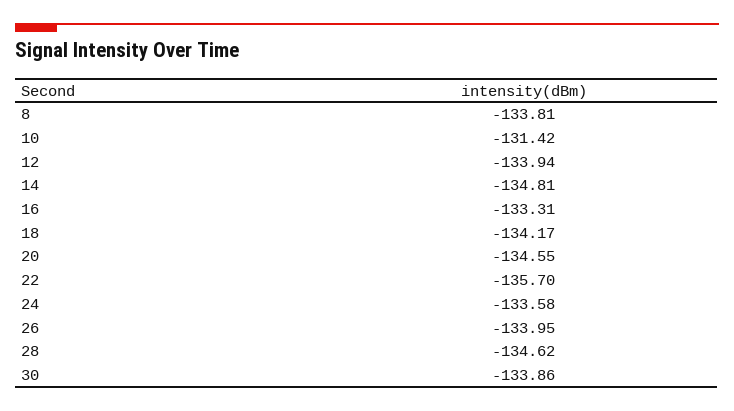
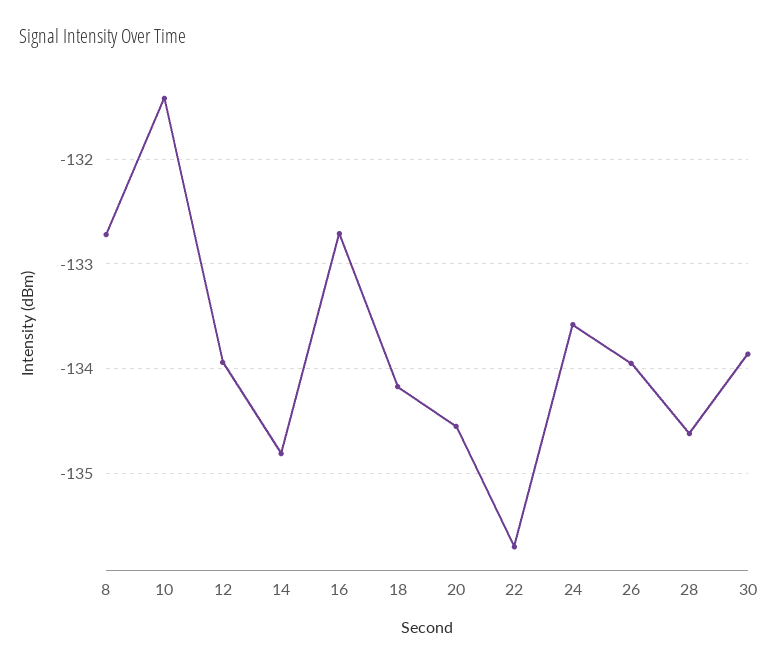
  {
-   "8": -133.81,
+   "8": -132.7,
    "10": -131.42,
    "12": -133.94,
    "14": -134.81,
-   "16": -133.31,
+   "16": -132.7,
    "18": -134.17,
    "20": -134.55,
    "22": -135.7,
    "24": -133.58,
    "26": -133.95,
    "28": -134.62,
    "30": -133.86
  }

